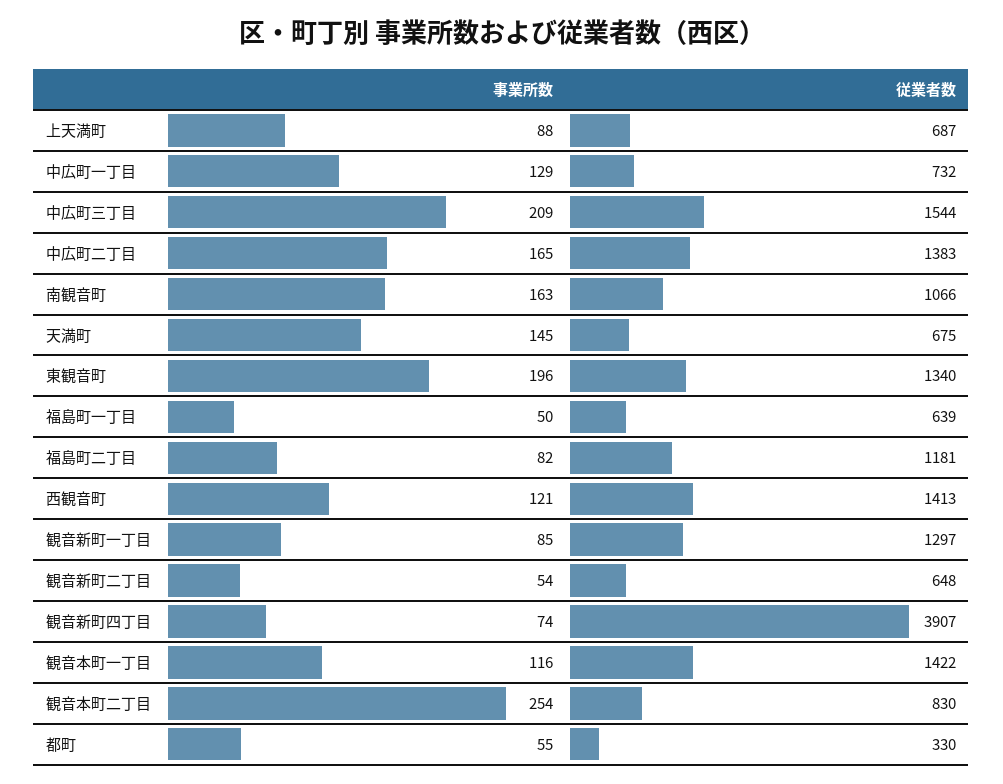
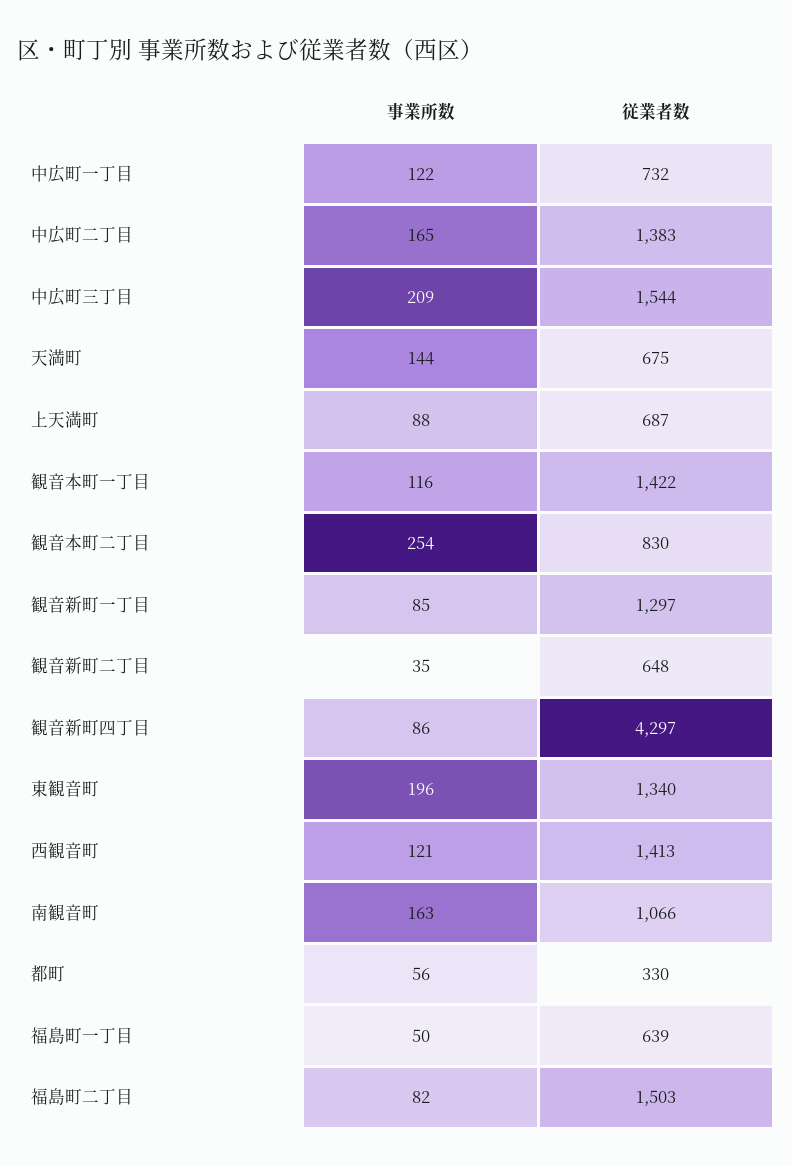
  {
    "事業所数": {
      "上天満町": 88,
-     "中広町一丁目": 129,
+     "中広町一丁目": 122,
      "中広町三丁目": 209,
      "中広町二丁目": 165,
      "南観音町": 163,
-     "天満町": 145,
+     "天満町": 144,
      "東観音町": 196,
      "福島町一丁目": 50,
      "福島町二丁目": 82,
      "西観音町": 121,
      "観音新町一丁目": 85,
-     "観音新町二丁目": 54,
+     "観音新町二丁目": 35,
-     "観音新町四丁目": 74,
+     "観音新町四丁目": 86,
      "観音本町一丁目": 116,
      "観音本町二丁目": 254,
-     "都町": 55
+     "都町": 56
    },
    "従業者数": {
      "上天満町": 687,
      "中広町一丁目": 732,
      "中広町三丁目": 1544,
      "中広町二丁目": 1383,
      "南観音町": 1066,
      "天満町": 675,
      "東観音町": 1340,
      "福島町一丁目": 639,
-     "福島町二丁目": 1181,
+     "福島町二丁目": 1503,
      "西観音町": 1413,
      "観音新町一丁目": 1297,
      "観音新町二丁目": 648,
-     "観音新町四丁目": 3907,
+     "観音新町四丁目": 4297,
      "観音本町一丁目": 1422,
      "観音本町二丁目": 830,
      "都町": 330
    }
  }

